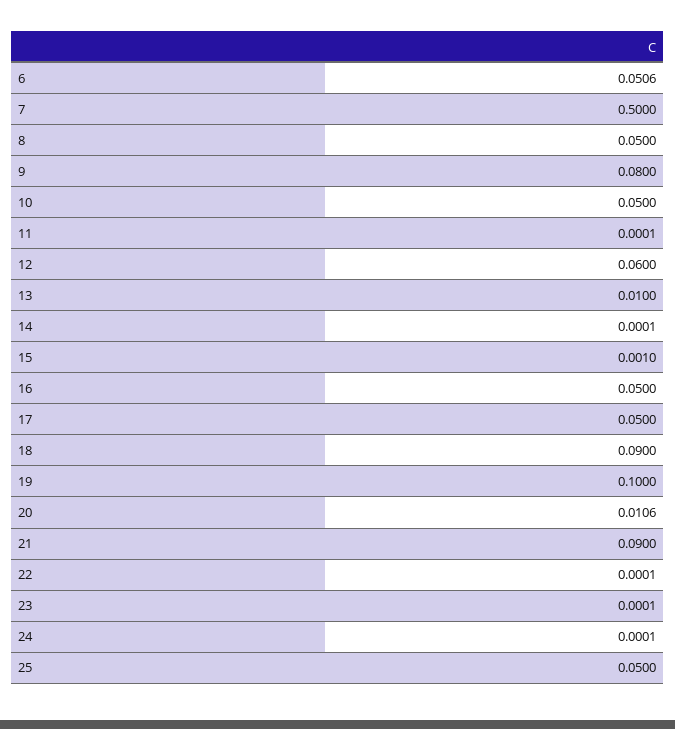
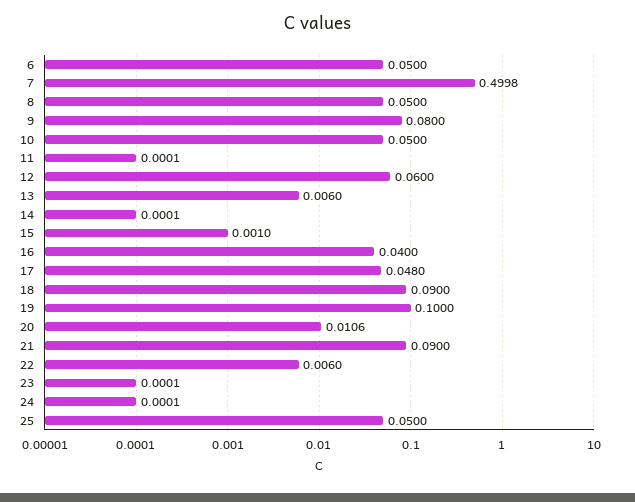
  {
-   "6": 0.0506,
+   "6": 0.05,
-   "7": 0.5,
+   "7": 0.4998,
    "8": 0.05,
    "9": 0.08,
    "10": 0.05,
    "11": 0.0001,
    "12": 0.06,
-   "13": 0.01,
+   "13": 0.006,
    "14": 0.0001,
    "15": 0.001,
-   "16": 0.05,
+   "16": 0.04,
-   "17": 0.05,
+   "17": 0.048,
    "18": 0.09,
    "19": 0.1,
    "20": 0.0106,
    "21": 0.09,
-   "22": 0.0001,
+   "22": 0.006,
    "23": 0.0001,
    "24": 0.0001,
    "25": 0.05
  }

